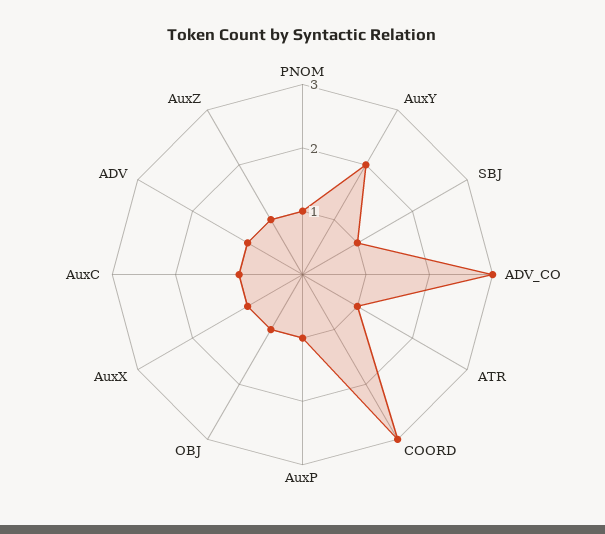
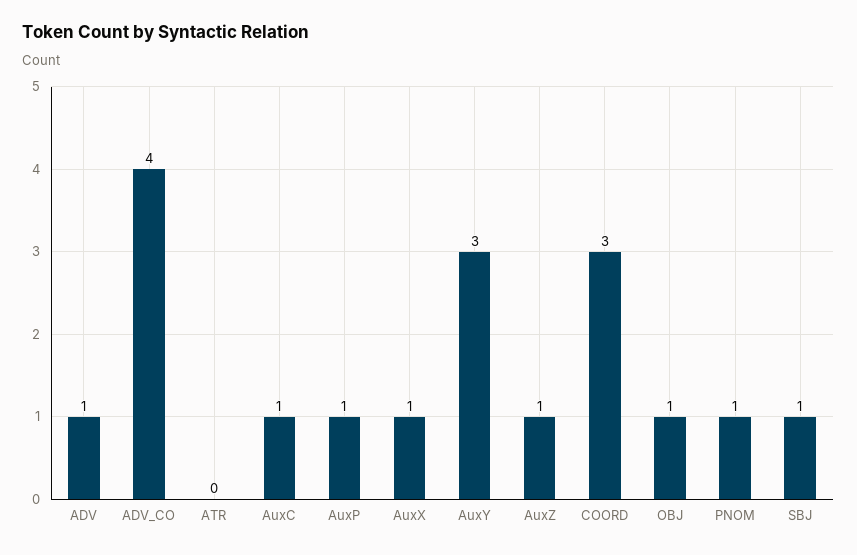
  {
    "PNOM": 1,
-   "AuxY": 2,
+   "AuxY": 3,
    "SBJ": 1,
-   "ADV_CO": 3,
+   "ADV_CO": 4,
-   "ATR": 1,
+   "ATR": 0,
    "COORD": 3,
    "AuxP": 1,
    "OBJ": 1,
    "AuxX": 1,
    "AuxC": 1,
    "ADV": 1,
    "AuxZ": 1
  }

